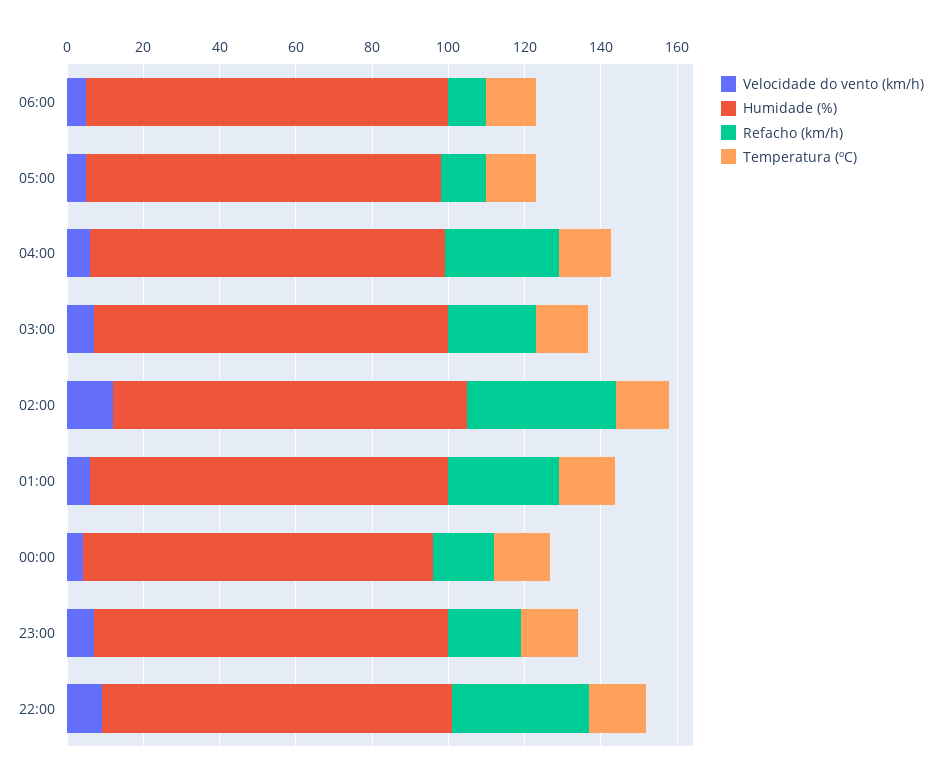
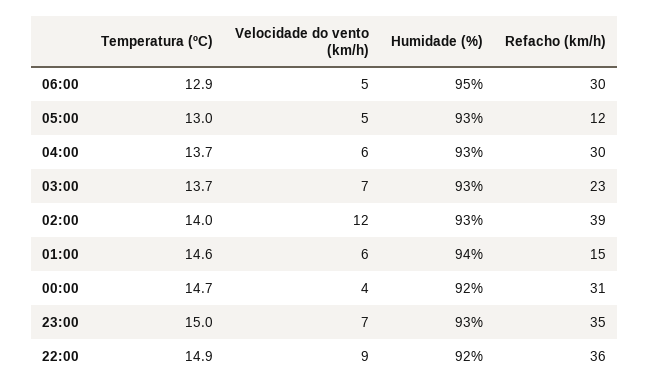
  {
    "Velocidade do vento (km/h)": {
      "06:00": 5,
      "05:00": 5,
      "04:00": 6,
      "03:00": 7,
      "02:00": 12,
      "01:00": 6,
      "00:00": 4,
      "23:00": 7,
      "22:00": 9
    },
    "Humidade (%)": {
      "06:00": 95,
      "05:00": 93,
      "04:00": 93,
      "03:00": 93,
      "02:00": 93,
      "01:00": 94,
      "00:00": 92,
      "23:00": 93,
      "22:00": 92
    },
    "Refacho (km/h)": {
-     "06:00": 10,
+     "06:00": 30,
      "05:00": 12,
      "04:00": 30,
      "03:00": 23,
      "02:00": 39,
-     "01:00": 30,
+     "01:00": 15,
-     "00:00": 15,
+     "00:00": 31,
-     "23:00": 20,
+     "23:00": 35,
      "22:00": 36
    },
    "Temperatura (ºC)": {
      "06:00": 12.9,
      "05:00": 13,
      "04:00": 13.7,
      "03:00": 13.7,
      "02:00": 14,
      "01:00": 14.6,
      "00:00": 14.7,
      "23:00": 15,
      "22:00": 14.9
    }
  }

